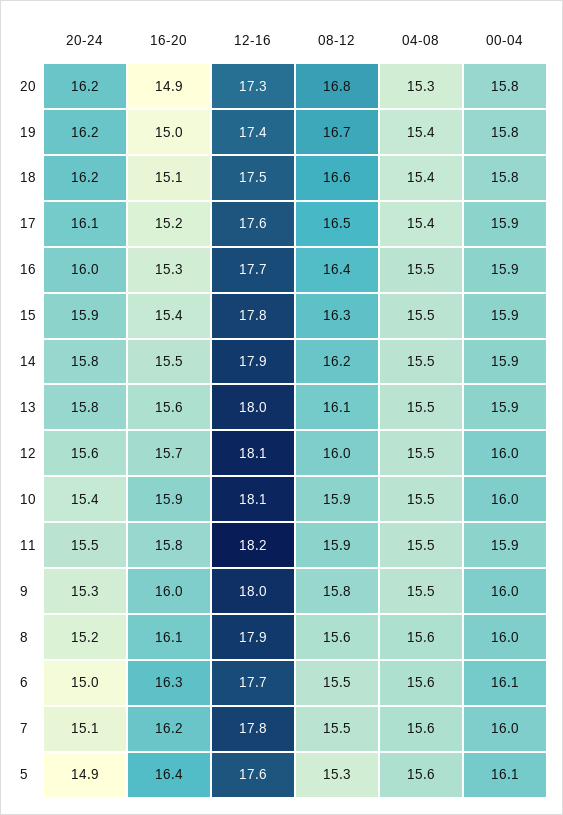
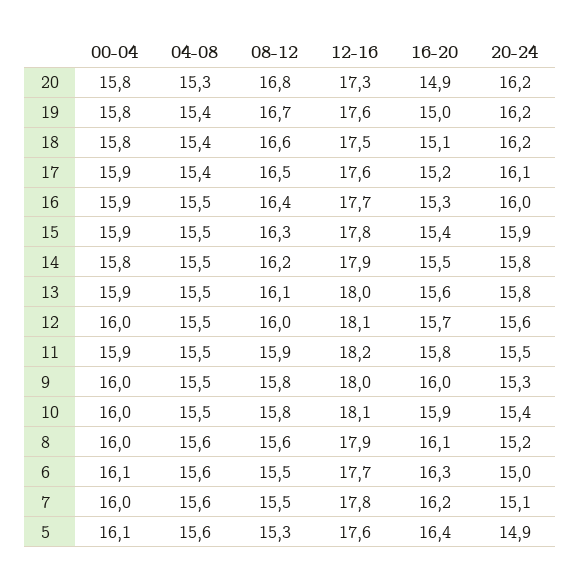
  {
    "20-24": {
      "20": 16.2,
      "19": 16.2,
      "18": 16.2,
      "17": 16.1,
      "16": 16,
      "15": 15.9,
      "14": 15.8,
      "13": 15.8,
      "12": 15.6,
      "10": 15.4,
      "11": 15.5,
      "9": 15.3,
      "8": 15.2,
      "6": 15,
      "7": 15.1,
      "5": 14.9
    },
    "16-20": {
      "20": 14.9,
      "19": 15,
      "18": 15.1,
      "17": 15.2,
      "16": 15.3,
      "15": 15.4,
      "14": 15.5,
      "13": 15.6,
      "12": 15.7,
      "10": 15.9,
      "11": 15.8,
      "9": 16,
      "8": 16.1,
      "6": 16.3,
      "7": 16.2,
      "5": 16.4
    },
    "12-16": {
      "20": 17.3,
-     "19": 17.4,
+     "19": 17.6,
      "18": 17.5,
      "17": 17.6,
      "16": 17.7,
      "15": 17.8,
      "14": 17.9,
      "13": 18,
      "12": 18.1,
      "10": 18.1,
      "11": 18.2,
      "9": 18,
      "8": 17.9,
      "6": 17.7,
      "7": 17.8,
      "5": 17.6
    },
    "08-12": {
      "20": 16.8,
      "19": 16.7,
      "18": 16.6,
      "17": 16.5,
      "16": 16.4,
      "15": 16.3,
      "14": 16.2,
      "13": 16.1,
      "12": 16,
-     "10": 15.9,
+     "10": 15.8,
      "11": 15.9,
      "9": 15.8,
      "8": 15.6,
      "6": 15.5,
      "7": 15.5,
      "5": 15.3
    },
    "04-08": {
      "20": 15.3,
      "19": 15.4,
      "18": 15.4,
      "17": 15.4,
      "16": 15.5,
      "15": 15.5,
      "14": 15.5,
      "13": 15.5,
      "12": 15.5,
      "10": 15.5,
      "11": 15.5,
      "9": 15.5,
      "8": 15.6,
      "6": 15.6,
      "7": 15.6,
      "5": 15.6
    },
    "00-04": {
      "20": 15.8,
      "19": 15.8,
      "18": 15.8,
      "17": 15.9,
      "16": 15.9,
      "15": 15.9,
-     "14": 15.9,
+     "14": 15.8,
      "13": 15.9,
      "12": 16,
      "10": 16,
      "11": 15.9,
      "9": 16,
      "8": 16,
      "6": 16.1,
      "7": 16,
      "5": 16.1
    }
  }

